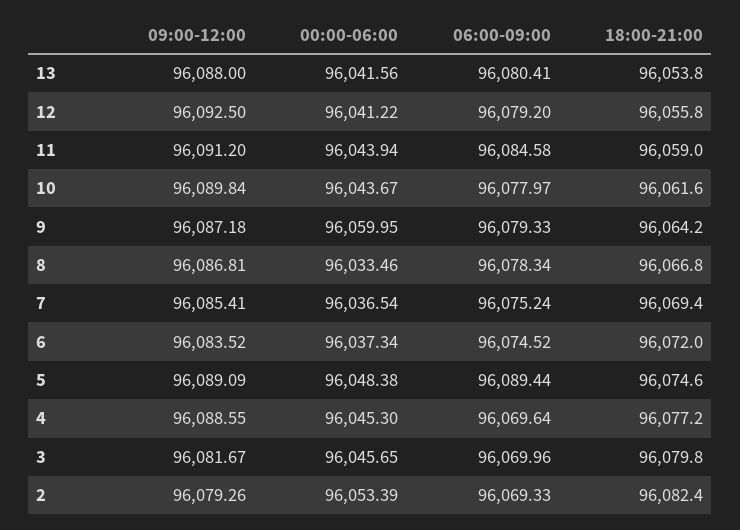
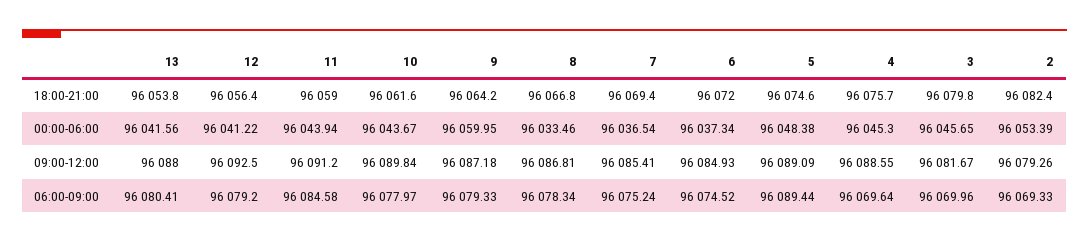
  {
    "09:00-12:00": {
      "13": 96088,
      "12": 96092.5,
      "11": 96091.2,
      "10": 96089.84,
      "9": 96087.18,
      "8": 96086.81,
      "7": 96085.41,
-     "6": 96083.52,
+     "6": 96084.93,
      "5": 96089.09,
      "4": 96088.55,
      "3": 96081.67,
      "2": 96079.26
    },
    "00:00-06:00": {
      "13": 96041.56,
      "12": 96041.22,
      "11": 96043.94,
      "10": 96043.67,
      "9": 96059.95,
      "8": 96033.46,
      "7": 96036.54,
      "6": 96037.34,
      "5": 96048.38,
      "4": 96045.3,
      "3": 96045.65,
      "2": 96053.39
    },
    "06:00-09:00": {
      "13": 96080.41,
      "12": 96079.2,
      "11": 96084.58,
      "10": 96077.97,
      "9": 96079.33,
      "8": 96078.34,
      "7": 96075.24,
      "6": 96074.52,
      "5": 96089.44,
      "4": 96069.64,
      "3": 96069.96,
      "2": 96069.33
    },
    "18:00-21:00": {
      "13": 96053.8,
-     "12": 96055.8,
+     "12": 96056.4,
      "11": 96059,
      "10": 96061.6,
      "9": 96064.2,
      "8": 96066.8,
      "7": 96069.4,
      "6": 96072,
      "5": 96074.6,
-     "4": 96077.2,
+     "4": 96075.7,
      "3": 96079.8,
      "2": 96082.4
    }
  }

